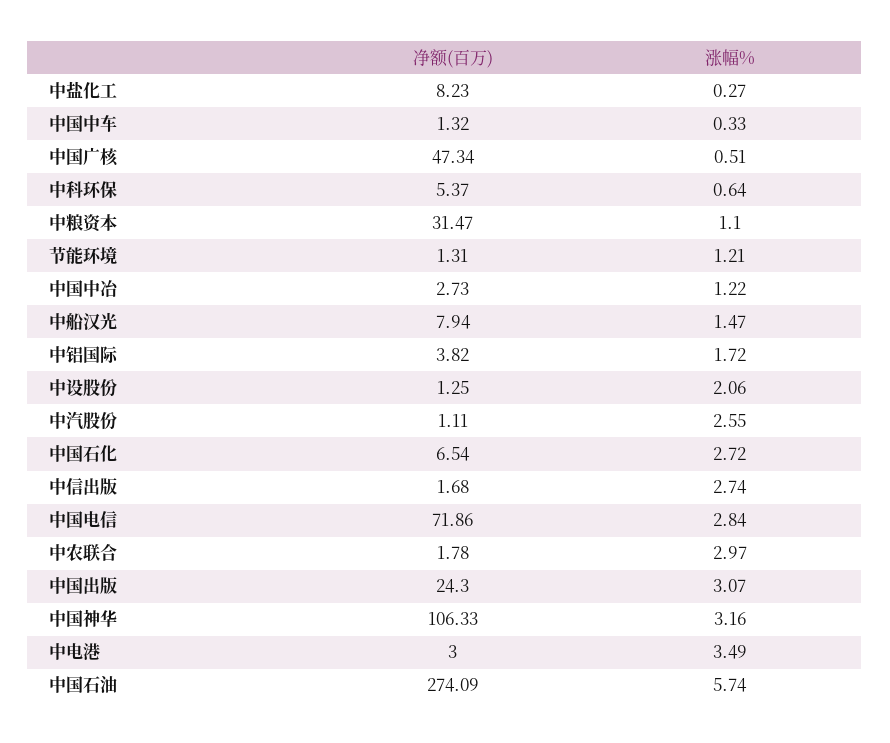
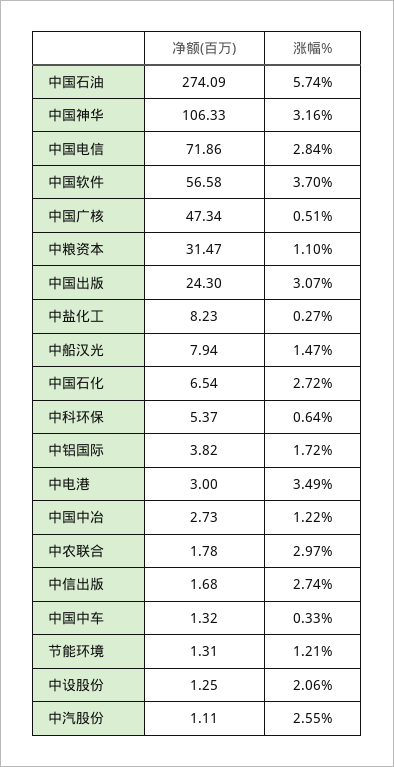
  {
    "净额(百万)": {
      "中盐化工": 8.23,
      "中国中车": 1.32,
      "中国广核": 47.34,
      "中科环保": 5.37,
      "中粮资本": 31.47,
      "节能环境": 1.31,
      "中国中冶": 2.73,
      "中船汉光": 7.94,
      "中铝国际": 3.82,
      "中设股份": 1.25,
      "中汽股份": 1.11,
      "中国石化": 6.54,
      "中信出版": 1.68,
      "中国电信": 71.86,
      "中农联合": 1.78,
      "中国出版": 24.3,
      "中国神华": 106.33,
      "中电港": 3,
-     "中国石油": 274.09
+     "中国石油": 274.09,
+     "中国软件": 56.58
    },
    "涨幅%": {
      "中盐化工": 0.27,
      "中国中车": 0.33,
      "中国广核": 0.51,
      "中科环保": 0.64,
      "中粮资本": 1.1,
      "节能环境": 1.21,
      "中国中冶": 1.22,
      "中船汉光": 1.47,
      "中铝国际": 1.72,
      "中设股份": 2.06,
      "中汽股份": 2.55,
      "中国石化": 2.72,
      "中信出版": 2.74,
      "中国电信": 2.84,
      "中农联合": 2.97,
      "中国出版": 3.07,
      "中国神华": 3.16,
      "中电港": 3.49,
-     "中国石油": 5.74
+     "中国石油": 5.74,
+     "中国软件": 3.7
    }
  }

